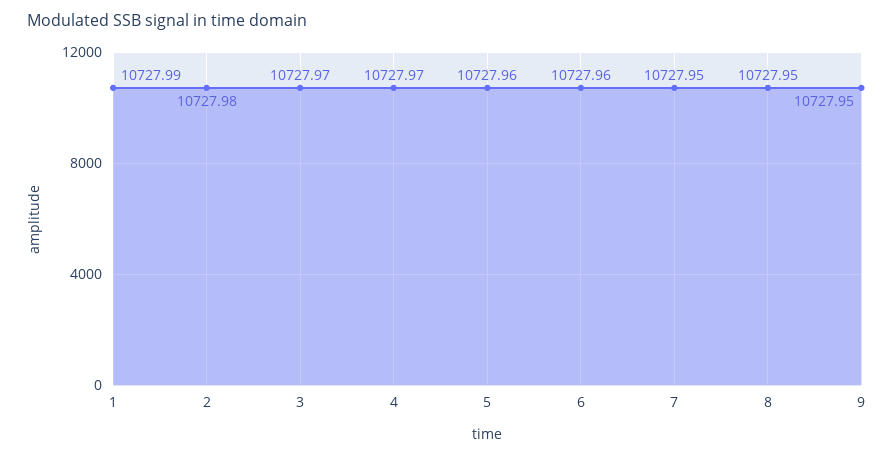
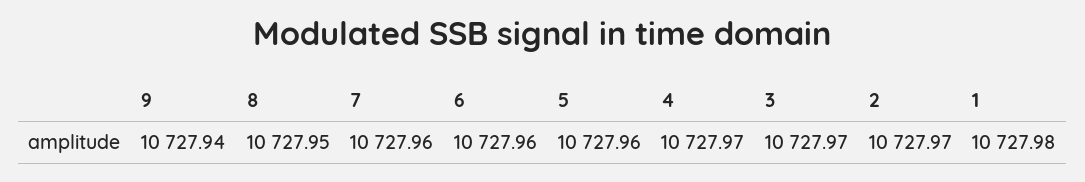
  {
-   "1": 10727.99,
+   "1": 10727.98,
-   "2": 10727.98,
+   "2": 10727.97,
    "3": 10727.97,
    "4": 10727.97,
    "5": 10727.96,
    "6": 10727.96,
-   "7": 10727.95,
+   "7": 10727.96,
    "8": 10727.95,
-   "9": 10727.95
+   "9": 10727.94
  }

